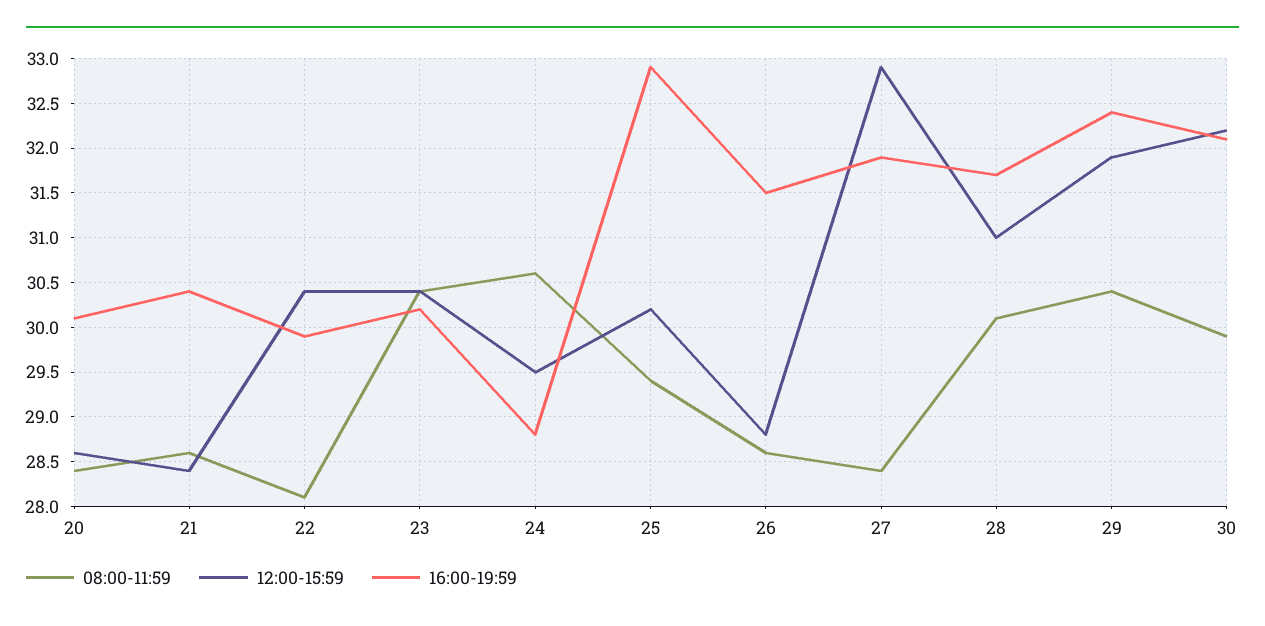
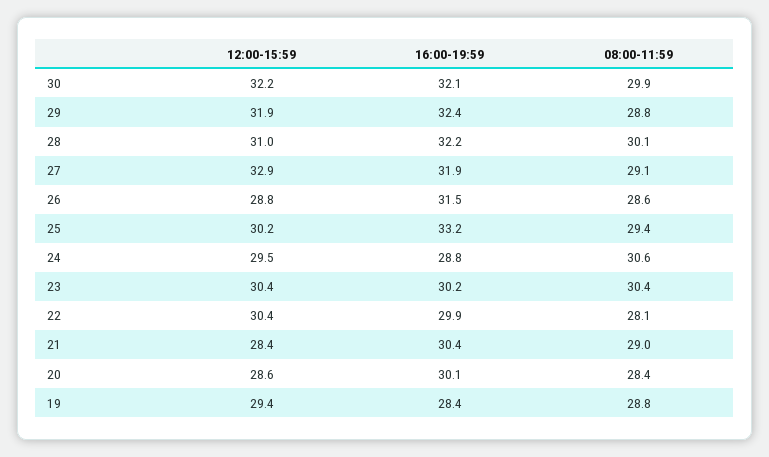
  {
    "08:00-11:59": {
      "20": 28.4,
-     "21": 28.6,
+     "21": 29,
      "22": 28.1,
      "23": 30.4,
      "24": 30.6,
      "25": 29.4,
      "26": 28.6,
-     "27": 28.4,
+     "27": 29.1,
      "28": 30.1,
-     "29": 30.4,
+     "29": 28.8,
-     "30": 29.9
+     "30": 29.9,
+     "19": 28.8
    },
    "12:00-15:59": {
      "20": 28.6,
      "21": 28.4,
      "22": 30.4,
      "23": 30.4,
      "24": 29.5,
      "25": 30.2,
      "26": 28.8,
      "27": 32.9,
      "28": 31,
      "29": 31.9,
-     "30": 32.2
+     "30": 32.2,
+     "19": 29.4
    },
    "16:00-19:59": {
      "20": 30.1,
      "21": 30.4,
      "22": 29.9,
      "23": 30.2,
      "24": 28.8,
-     "25": 32.9,
+     "25": 33.2,
      "26": 31.5,
      "27": 31.9,
-     "28": 31.7,
+     "28": 32.2,
      "29": 32.4,
-     "30": 32.1
+     "30": 32.1,
+     "19": 28.4
    }
  }

